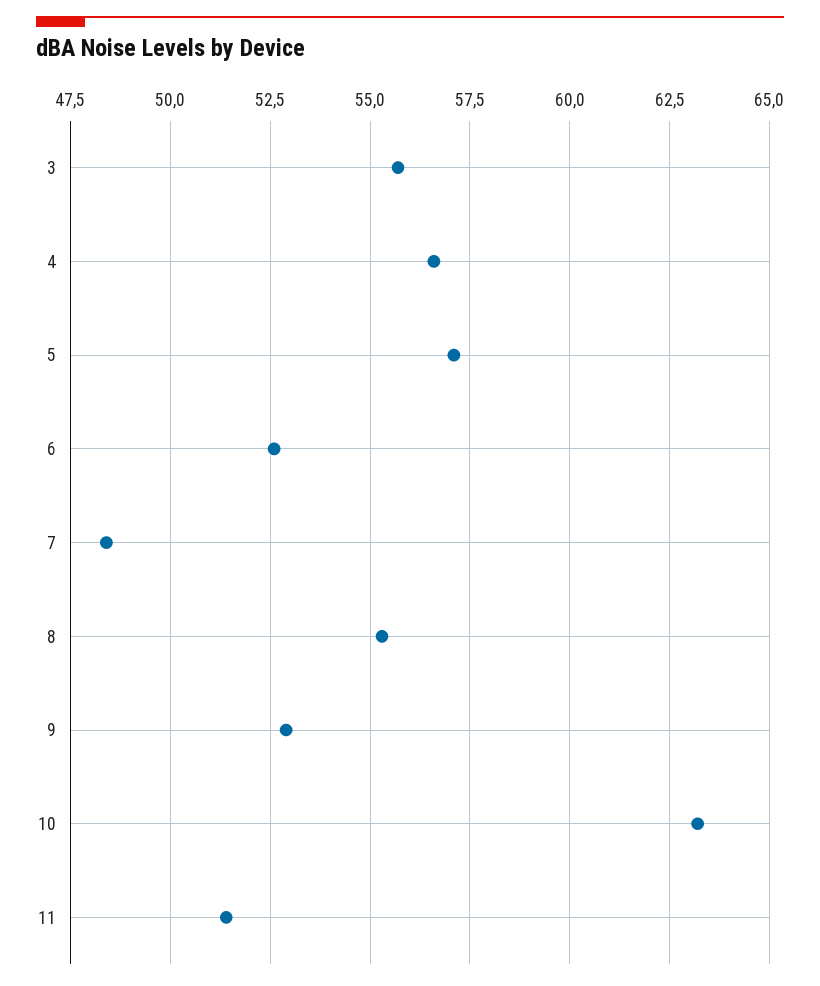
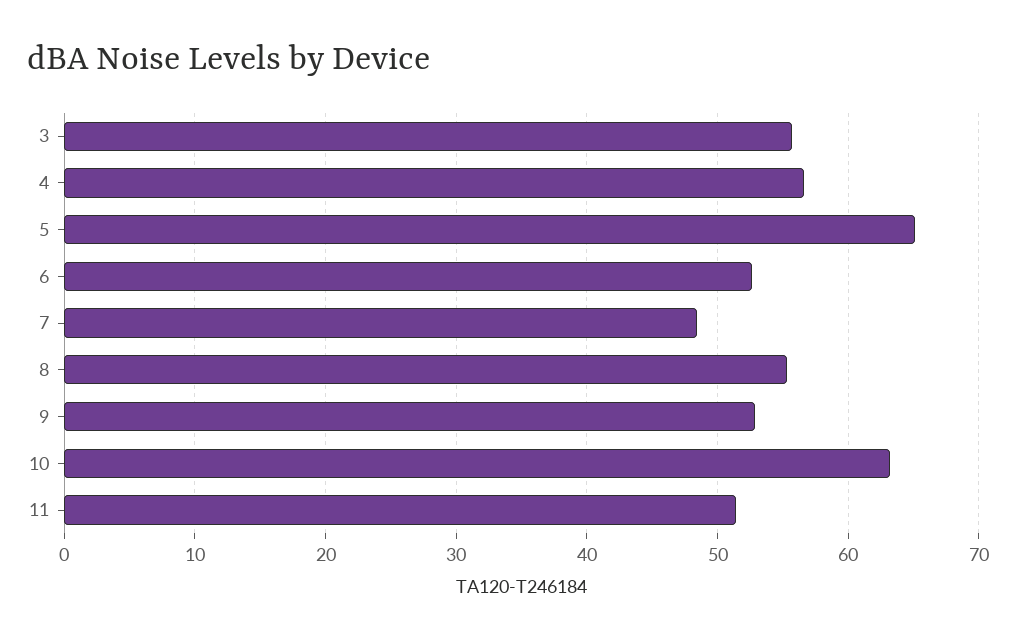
  {
    "3": 55.5,
    "4": 56.5,
-   "5": 57,
+   "5": 65,
    "6": 52.5,
    "7": 48.5,
    "8": 55.5,
    "9": 53,
    "10": 63,
    "11": 51.5
  }

